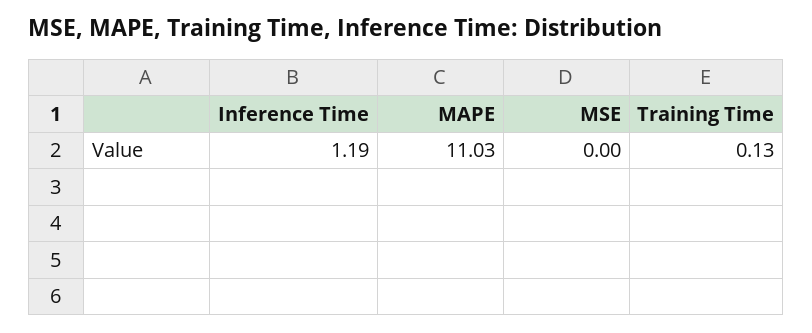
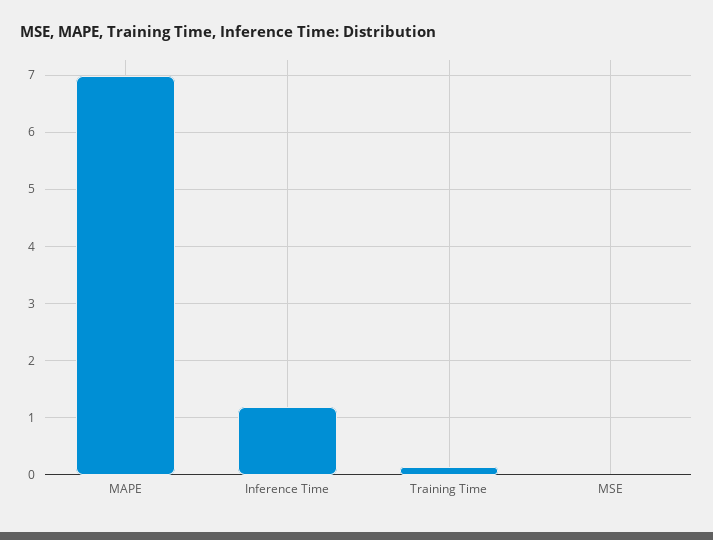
  {
    "Inference Time": 1.19,
-   "MAPE": 11.03,
+   "MAPE": 7,
    "MSE": 0,
    "Training Time": 0.13
  }

